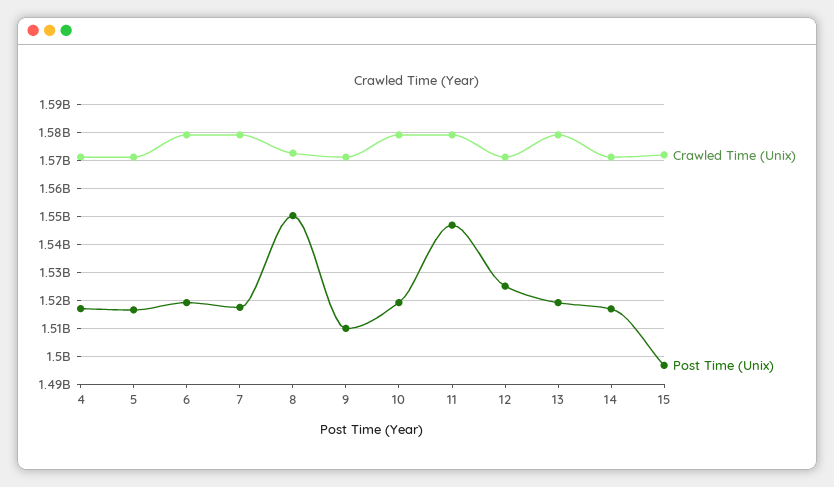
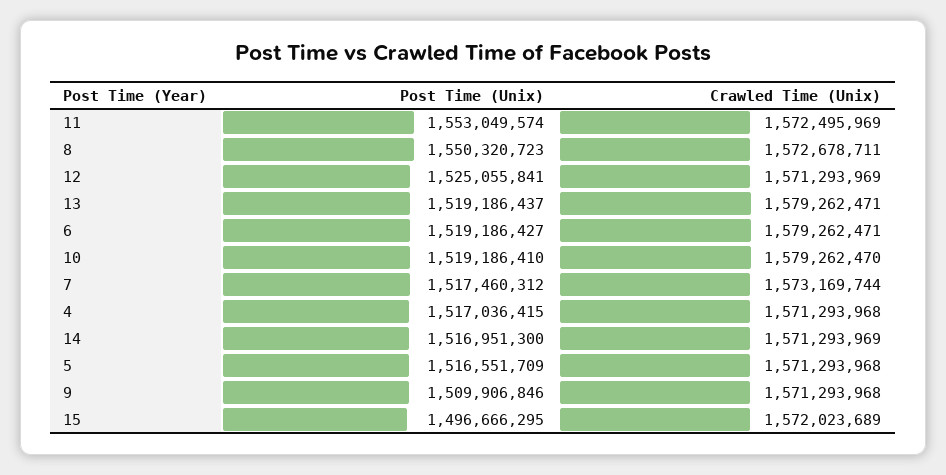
  {
    "Crawled Time (Unix)": {
      "4": 1571293968,
      "5": 1571293968,
      "6": 1579262471,
-     "7": 1580000000,
+     "7": 1573169744,
      "8": 1572678711,
      "9": 1571293968,
      "10": 1579262470,
-     "11": 1580000000,
+     "11": 1572495969,
      "12": 1571293969,
      "13": 1579262471,
      "14": 1571293969,
      "15": 1572023689
    },
    "Post Time (Unix)": {
      "4": 1517036415,
      "5": 1516551709,
      "6": 1519186427,
      "7": 1517460312,
      "8": 1550320723,
      "9": 1509906846,
      "10": 1519186410,
-     "11": 1547500000,
+     "11": 1553049574,
      "12": 1525055841,
      "13": 1519186437,
      "14": 1516951300,
      "15": 1496666295
    }
  }

